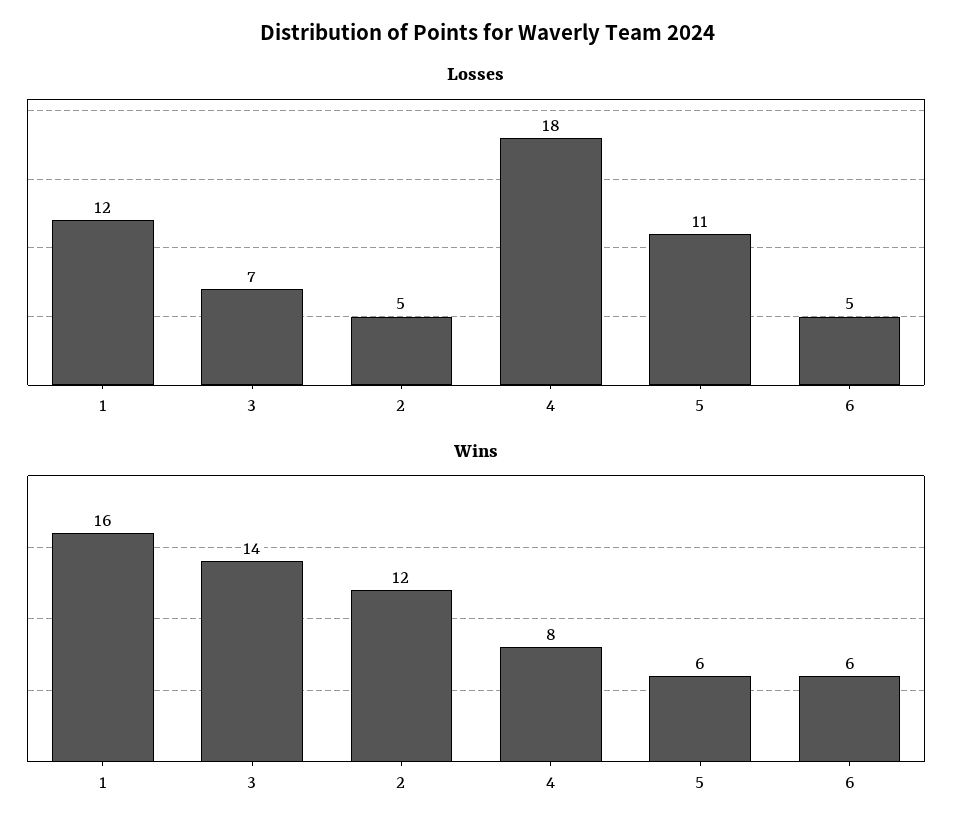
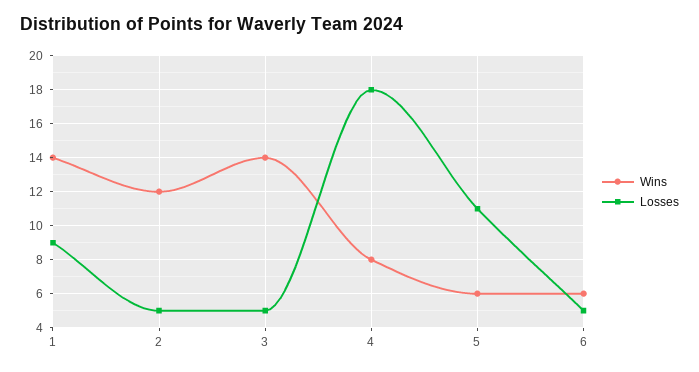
  {
    "Losses": {
-     "1": 12,
+     "1": 9,
-     "3": 7,
+     "3": 5,
      "2": 5,
      "4": 18,
      "5": 11,
      "6": 5
    },
    "Wins": {
-     "1": 16,
+     "1": 14,
      "3": 14,
      "2": 12,
      "4": 8,
      "5": 6,
      "6": 6
    }
  }

